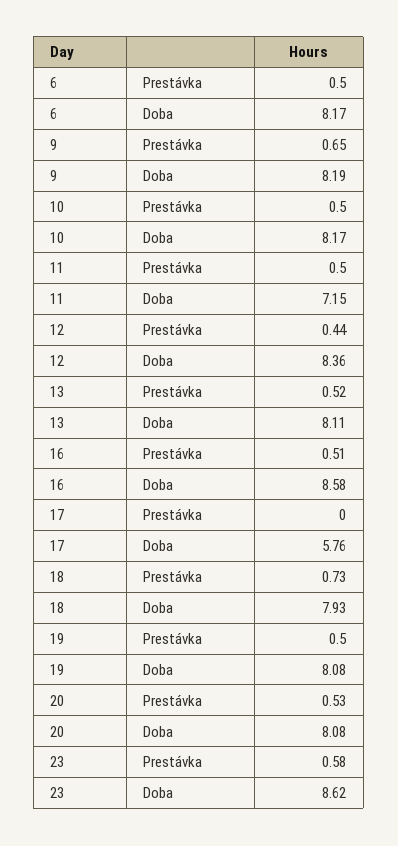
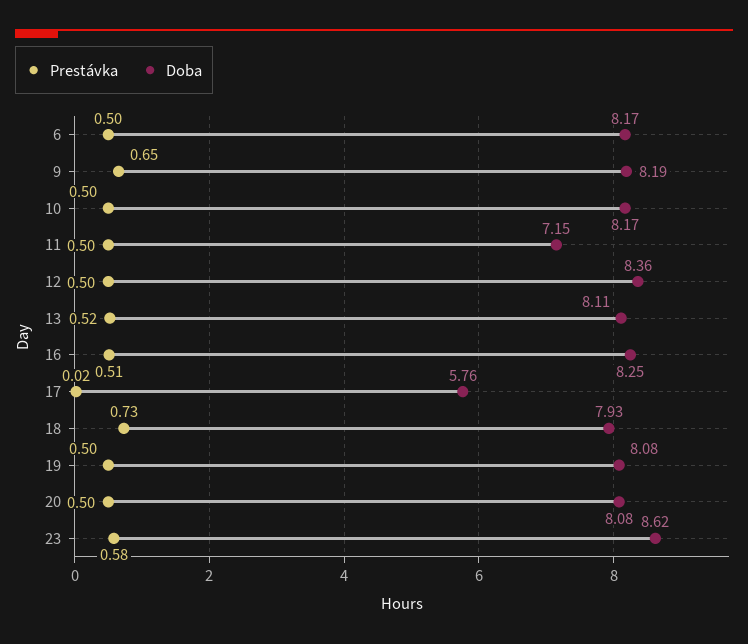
  {
    "Prestávka": {
      "6": 0.5,
      "9": 0.65,
      "10": 0.5,
      "11": 0.5,
-     "12": 0.44,
+     "12": 0.5,
      "13": 0.52,
      "16": 0.51,
-     "17": 0,
+     "17": 0.02,
      "18": 0.73,
      "19": 0.5,
-     "20": 0.53,
+     "20": 0.5,
      "23": 0.58
    },
    "Doba": {
      "6": 8.17,
      "9": 8.19,
      "10": 8.17,
      "11": 7.15,
      "12": 8.36,
      "13": 8.11,
-     "16": 8.58,
+     "16": 8.25,
      "17": 5.76,
      "18": 7.93,
      "19": 8.08,
      "20": 8.08,
      "23": 8.62
    }
  }

